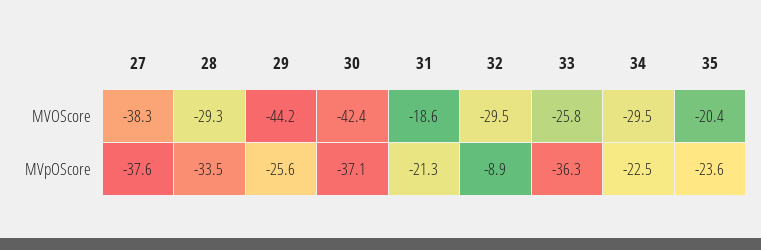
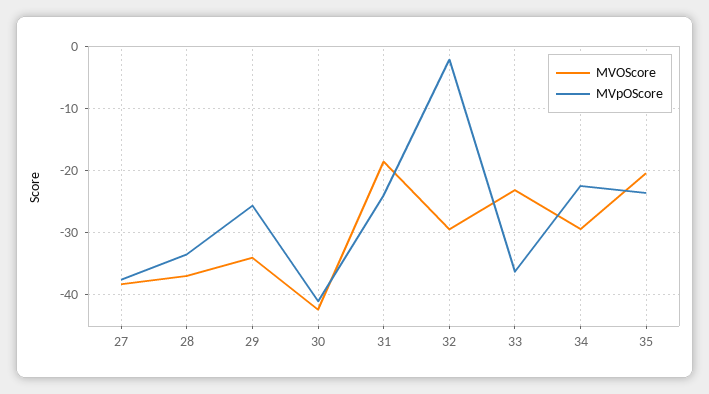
  {
    "MVOScore": {
      "27": -38.3,
-     "28": -29.3,
+     "28": -37,
-     "29": -44.2,
+     "29": -34,
      "30": -42.4,
      "31": -18.6,
      "32": -29.5,
-     "33": -25.8,
+     "33": -23,
      "34": -29.5,
      "35": -20.4
    },
    "MVpOScore": {
      "27": -37.6,
      "28": -33.5,
      "29": -25.6,
-     "30": -37.1,
+     "30": -41,
-     "31": -21.3,
+     "31": -24,
-     "32": -8.9,
+     "32": -2,
      "33": -36.3,
      "34": -22.5,
      "35": -23.6
    }
  }

